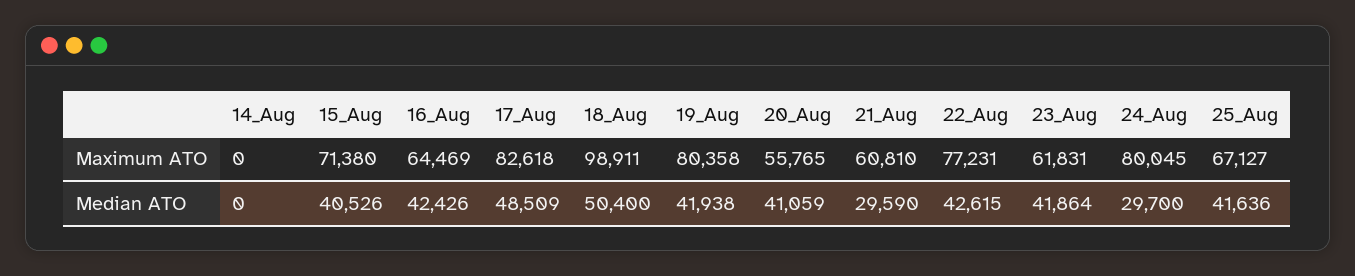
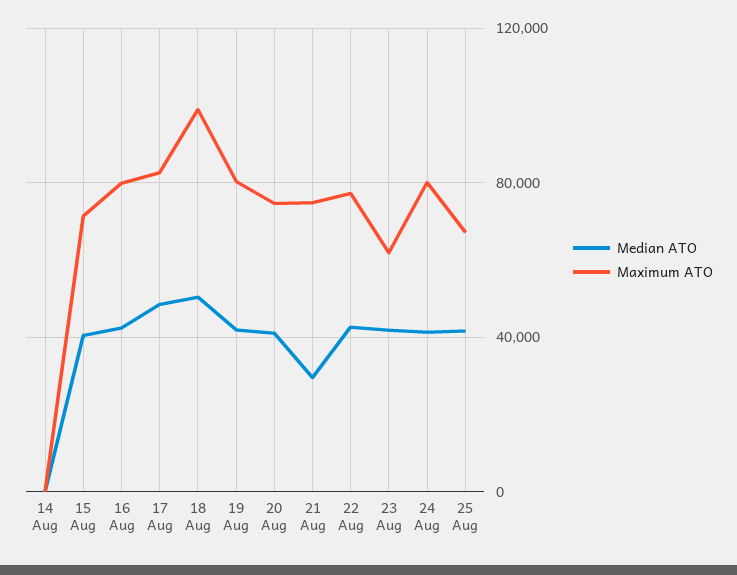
  {
    "Maximum ATO": {
      "14_Aug": 0,
      "15_Aug": 71380,
-     "16_Aug": 64469,
+     "16_Aug": 80000,
      "17_Aug": 82618,
      "18_Aug": 98911,
      "19_Aug": 80358,
-     "20_Aug": 55765,
+     "20_Aug": 75000,
-     "21_Aug": 60810,
+     "21_Aug": 75000,
      "22_Aug": 77231,
      "23_Aug": 61831,
      "24_Aug": 80045,
      "25_Aug": 67127
    },
    "Median ATO": {
      "14_Aug": 0,
      "15_Aug": 40526,
      "16_Aug": 42426,
      "17_Aug": 48509,
      "18_Aug": 50400,
      "19_Aug": 41938,
      "20_Aug": 41059,
      "21_Aug": 29590,
      "22_Aug": 42615,
      "23_Aug": 41864,
-     "24_Aug": 29700,
+     "24_Aug": 40000,
      "25_Aug": 41636
    }
  }

